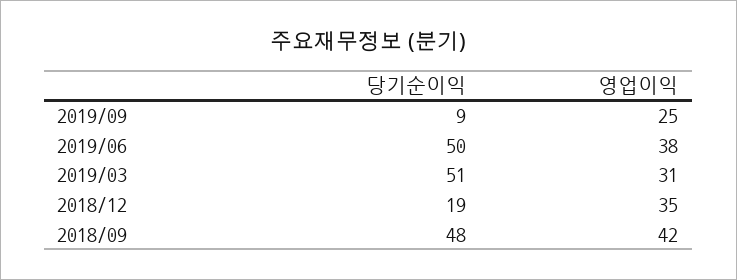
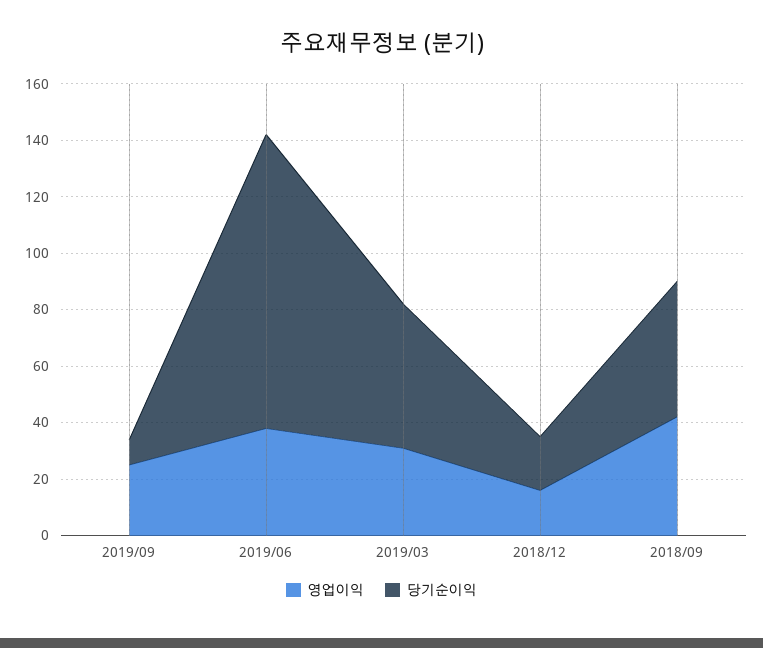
  {
    "당기순이익": {
      "2019/09": 9,
-     "2019/06": 50,
+     "2019/06": 105,
      "2019/03": 51,
      "2018/12": 19,
      "2018/09": 48
    },
    "영업이익": {
      "2019/09": 25,
      "2019/06": 38,
      "2019/03": 31,
-     "2018/12": 35,
+     "2018/12": 15,
      "2018/09": 42
    }
  }

